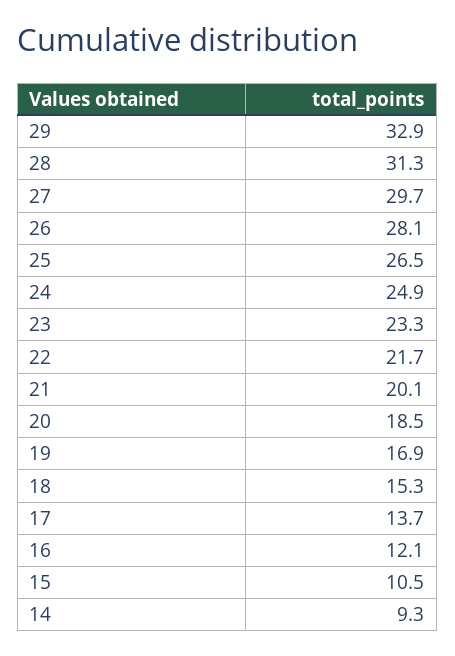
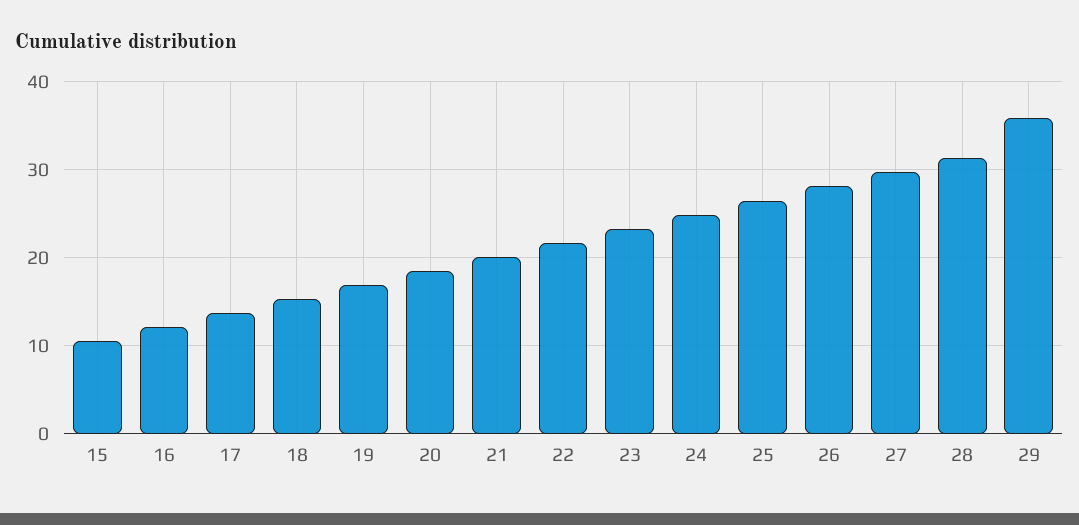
  {
-   "29": 32.9,
+   "29": 36,
    "28": 31.3,
    "27": 29.7,
    "26": 28.1,
    "25": 26.5,
    "24": 24.9,
    "23": 23.3,
    "22": 21.7,
    "21": 20.1,
    "20": 18.5,
    "19": 16.9,
    "18": 15.3,
    "17": 13.7,
    "16": 12.1,
-   "15": 10.5,
+   "15": 10.5
-   "14": 9.3
  }

